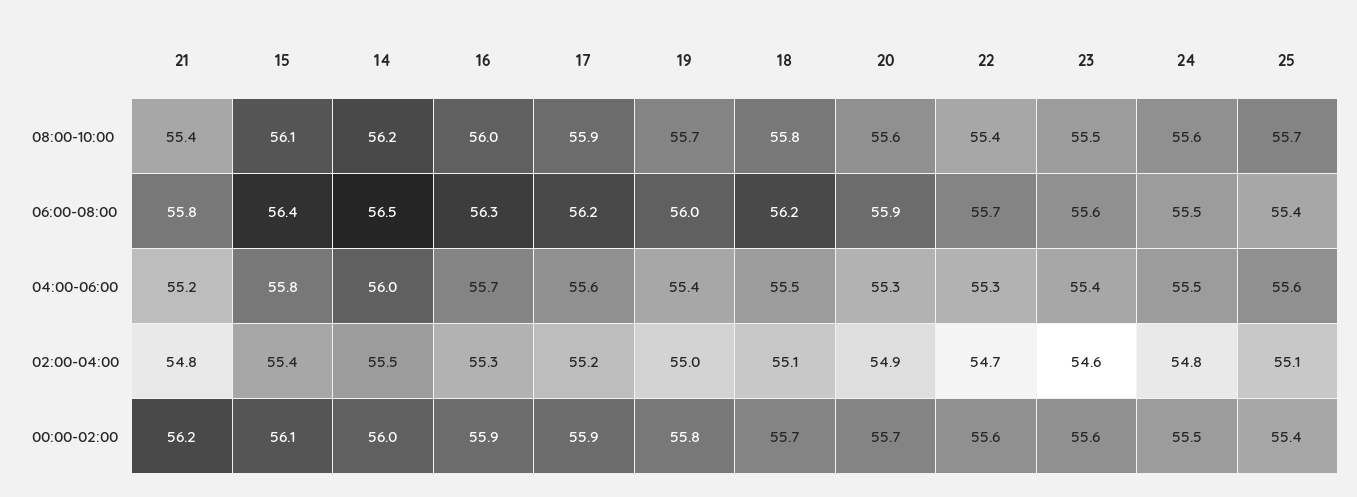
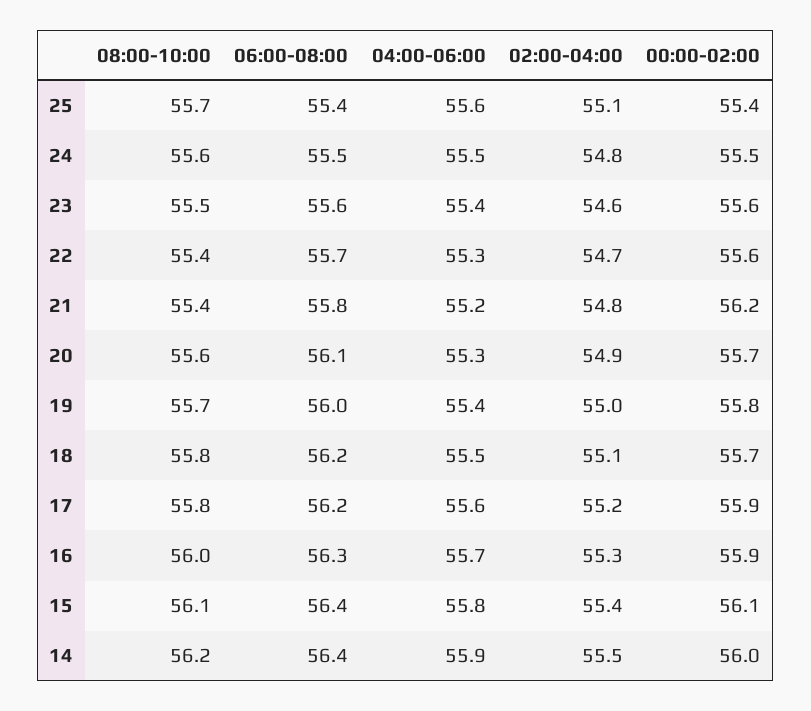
  {
    "21": {
      "08:00-10:00": 55.4,
      "06:00-08:00": 55.8,
      "04:00-06:00": 55.2,
      "02:00-04:00": 54.8,
      "00:00-02:00": 56.2
    },
    "15": {
      "08:00-10:00": 56.1,
      "06:00-08:00": 56.4,
      "04:00-06:00": 55.8,
      "02:00-04:00": 55.4,
      "00:00-02:00": 56.1
    },
    "14": {
      "08:00-10:00": 56.2,
-     "06:00-08:00": 56.5,
+     "06:00-08:00": 56.4,
-     "04:00-06:00": 56,
+     "04:00-06:00": 55.9,
      "02:00-04:00": 55.5,
      "00:00-02:00": 56
    },
    "16": {
      "08:00-10:00": 56,
      "06:00-08:00": 56.3,
      "04:00-06:00": 55.7,
      "02:00-04:00": 55.3,
      "00:00-02:00": 55.9
    },
    "17": {
-     "08:00-10:00": 55.9,
+     "08:00-10:00": 55.8,
      "06:00-08:00": 56.2,
      "04:00-06:00": 55.6,
      "02:00-04:00": 55.2,
      "00:00-02:00": 55.9
    },
    "19": {
      "08:00-10:00": 55.7,
      "06:00-08:00": 56,
      "04:00-06:00": 55.4,
      "02:00-04:00": 55,
      "00:00-02:00": 55.8
    },
    "18": {
      "08:00-10:00": 55.8,
      "06:00-08:00": 56.2,
      "04:00-06:00": 55.5,
      "02:00-04:00": 55.1,
      "00:00-02:00": 55.7
    },
    "20": {
      "08:00-10:00": 55.6,
-     "06:00-08:00": 55.9,
+     "06:00-08:00": 56.1,
      "04:00-06:00": 55.3,
      "02:00-04:00": 54.9,
      "00:00-02:00": 55.7
    },
    "22": {
      "08:00-10:00": 55.4,
      "06:00-08:00": 55.7,
      "04:00-06:00": 55.3,
      "02:00-04:00": 54.7,
      "00:00-02:00": 55.6
    },
    "23": {
      "08:00-10:00": 55.5,
      "06:00-08:00": 55.6,
      "04:00-06:00": 55.4,
      "02:00-04:00": 54.6,
      "00:00-02:00": 55.6
    },
    "24": {
      "08:00-10:00": 55.6,
      "06:00-08:00": 55.5,
      "04:00-06:00": 55.5,
      "02:00-04:00": 54.8,
      "00:00-02:00": 55.5
    },
    "25": {
      "08:00-10:00": 55.7,
      "06:00-08:00": 55.4,
      "04:00-06:00": 55.6,
      "02:00-04:00": 55.1,
      "00:00-02:00": 55.4
    }
  }

